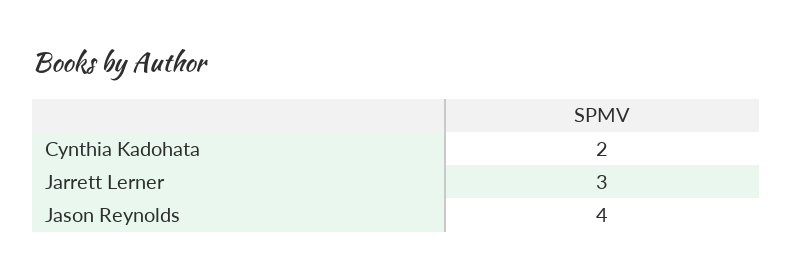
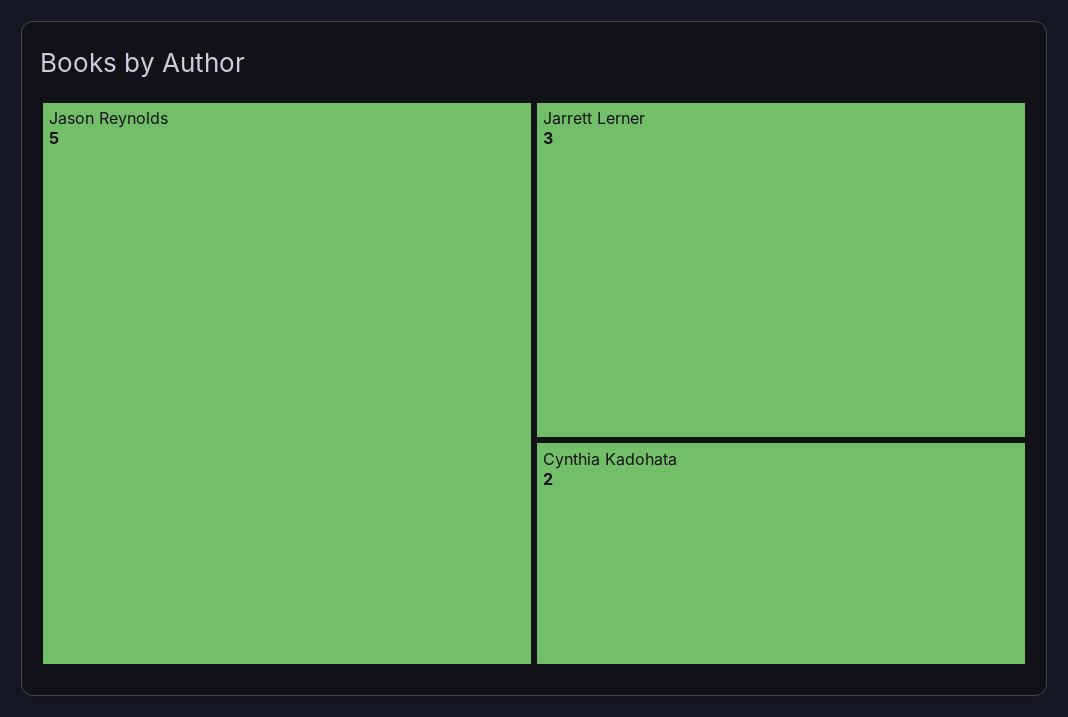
  {
    "Cynthia Kadohata": 2,
    "Jarrett Lerner": 3,
-   "Jason Reynolds": 4
+   "Jason Reynolds": 5
  }

